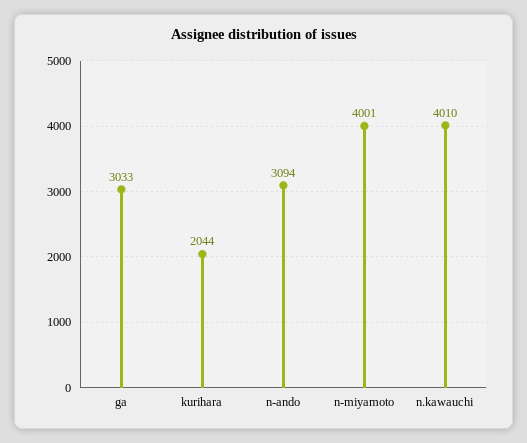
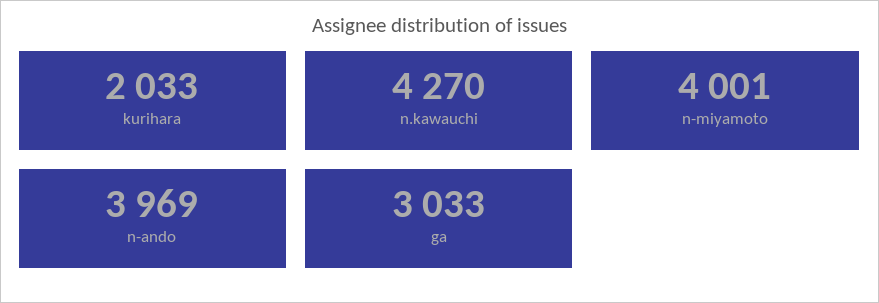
  {
    "ga": 3033,
-   "kurihara": 2044,
+   "kurihara": 2033,
-   "n-ando": 3094,
+   "n-ando": 3969,
    "n-miyamoto": 4001,
-   "n.kawauchi": 4010
+   "n.kawauchi": 4270
  }

